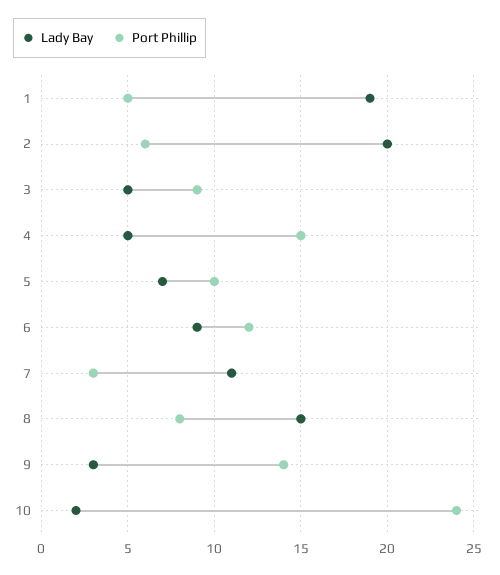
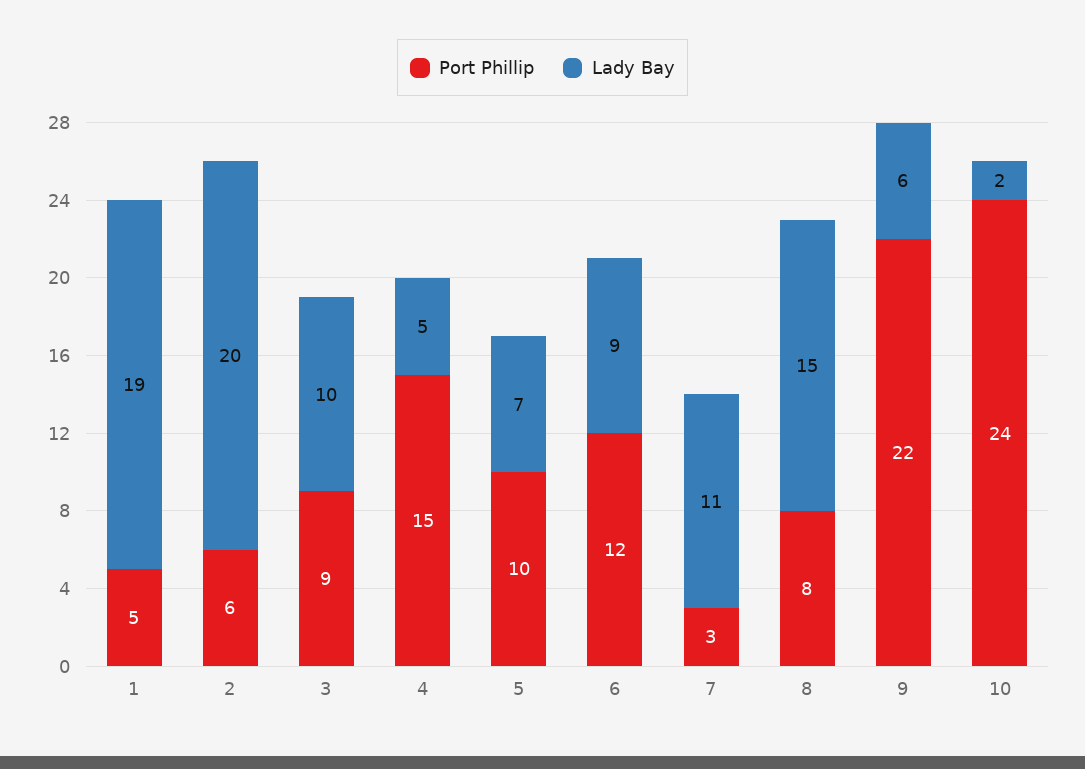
  {
    "Lady Bay": {
      "1": 19,
      "2": 20,
-     "3": 5,
+     "3": 10,
      "4": 5,
      "5": 7,
      "6": 9,
      "7": 11,
      "8": 15,
-     "9": 3,
+     "9": 6,
      "10": 2
    },
    "Port Phillip": {
      "1": 5,
      "2": 6,
      "3": 9,
      "4": 15,
      "5": 10,
      "6": 12,
      "7": 3,
      "8": 8,
-     "9": 14,
+     "9": 22,
      "10": 24
    }
  }

